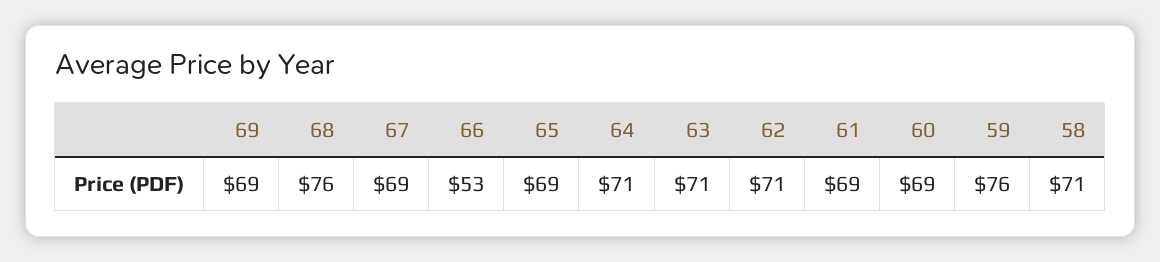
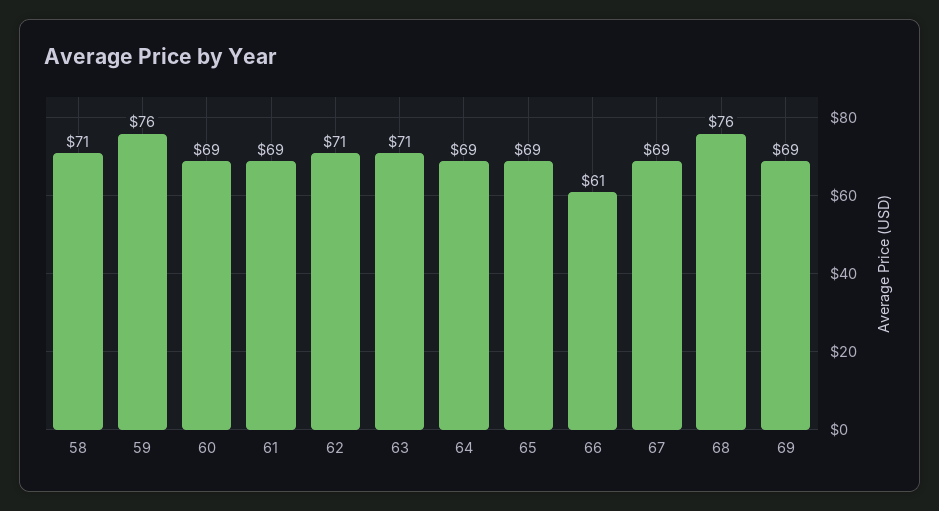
  {
    "69": 69,
    "68": 76,
    "67": 69,
-   "66": 53,
+   "66": 61,
    "65": 69,
-   "64": 71,
+   "64": 69,
    "63": 71,
    "62": 71,
    "61": 69,
    "60": 69,
    "59": 76,
    "58": 71
  }

